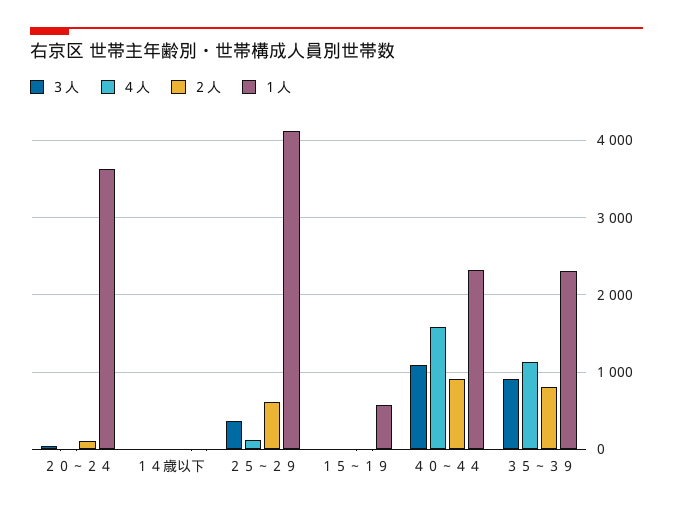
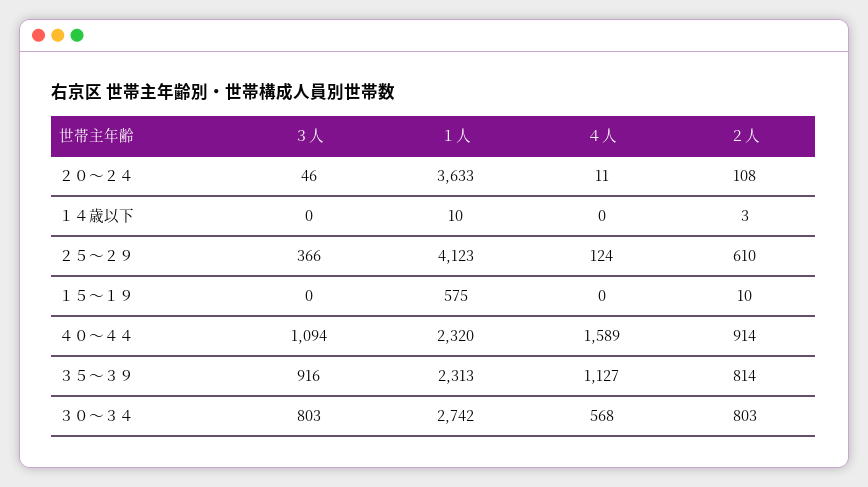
  {
    "３人": {
      "２０～２４": 46,
      "１４歳以下": 0,
      "２５～２９": 366,
      "１５～１９": 0,
      "４０～４４": 1094,
-     "３５～３９": 916
+     "３５～３９": 916,
+     "３０～３４": 803
    },
    "４人": {
      "２０～２４": 11,
      "１４歳以下": 0,
      "２５～２９": 124,
      "１５～１９": 0,
      "４０～４４": 1589,
-     "３５～３９": 1127
+     "３５～３９": 1127,
+     "３０～３４": 568
    },
    "２人": {
      "２０～２４": 108,
      "１４歳以下": 3,
      "２５～２９": 610,
      "１５～１９": 10,
      "４０～４４": 914,
-     "３５～３９": 814
+     "３５～３９": 814,
+     "３０～３４": 803
    },
    "１人": {
      "２０～２４": 3633,
      "１４歳以下": 10,
      "２５～２９": 4123,
      "１５～１９": 575,
      "４０～４４": 2320,
-     "３５～３９": 2313
+     "３５～３９": 2313,
+     "３０～３４": 2742
    }
  }

